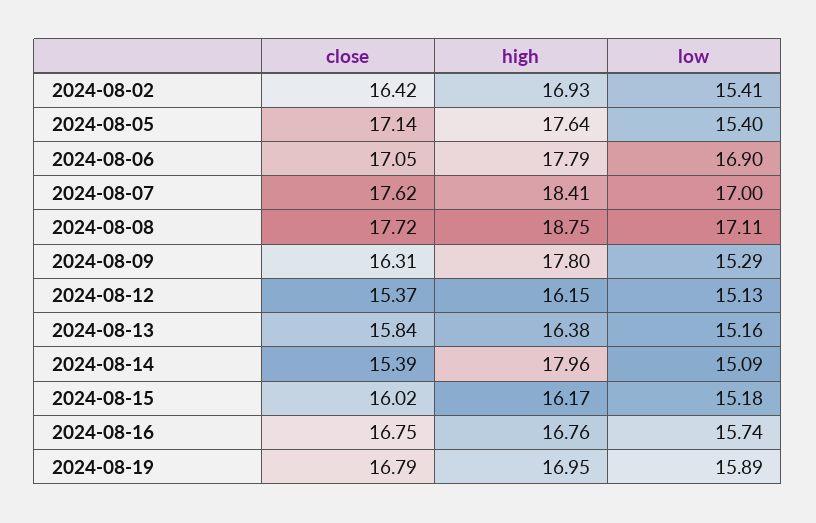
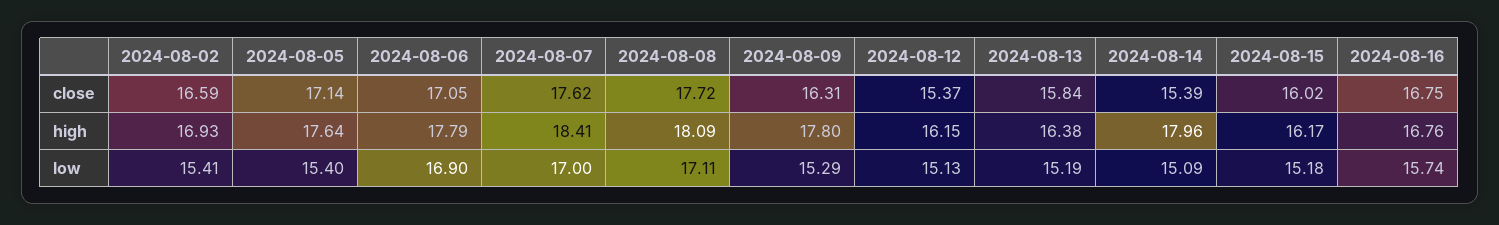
  {
    "close": {
-     "2024-08-02": 16.42,
+     "2024-08-02": 16.59,
      "2024-08-05": 17.14,
      "2024-08-06": 17.05,
      "2024-08-07": 17.62,
      "2024-08-08": 17.72,
      "2024-08-09": 16.31,
      "2024-08-12": 15.37,
      "2024-08-13": 15.84,
      "2024-08-14": 15.39,
      "2024-08-15": 16.02,
-     "2024-08-16": 16.75,
+     "2024-08-16": 16.75
-     "2024-08-19": 16.79
    },
    "high": {
      "2024-08-02": 16.93,
      "2024-08-05": 17.64,
      "2024-08-06": 17.79,
      "2024-08-07": 18.41,
-     "2024-08-08": 18.75,
+     "2024-08-08": 18.09,
      "2024-08-09": 17.8,
      "2024-08-12": 16.15,
      "2024-08-13": 16.38,
      "2024-08-14": 17.96,
      "2024-08-15": 16.17,
-     "2024-08-16": 16.76,
+     "2024-08-16": 16.76
-     "2024-08-19": 16.95
    },
    "low": {
      "2024-08-02": 15.41,
      "2024-08-05": 15.4,
      "2024-08-06": 16.9,
      "2024-08-07": 17,
      "2024-08-08": 17.11,
      "2024-08-09": 15.29,
      "2024-08-12": 15.13,
-     "2024-08-13": 15.16,
+     "2024-08-13": 15.19,
      "2024-08-14": 15.09,
      "2024-08-15": 15.18,
-     "2024-08-16": 15.74,
+     "2024-08-16": 15.74
-     "2024-08-19": 15.89
    }
  }

